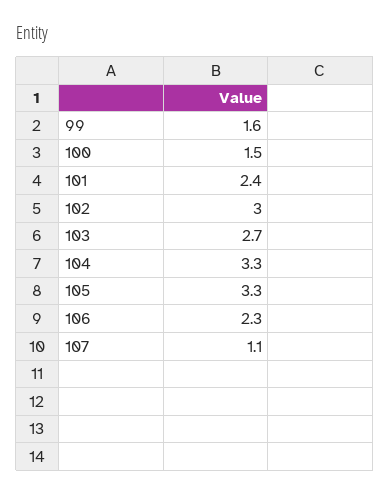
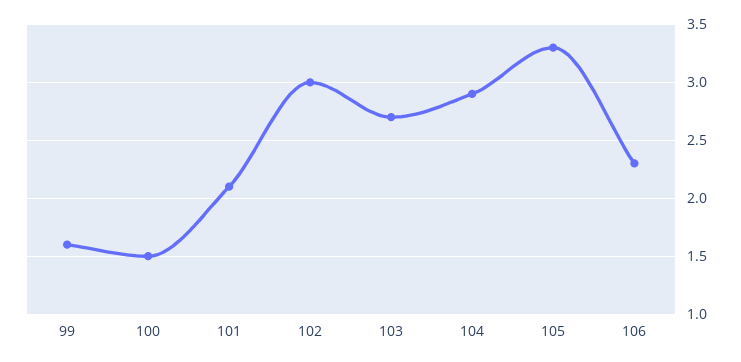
  {
    "99": 1.6,
    "100": 1.5,
-   "101": 2.4,
+   "101": 2.1,
    "102": 3,
    "103": 2.7,
-   "104": 3.3,
+   "104": 2.9,
    "105": 3.3,
-   "106": 2.3,
+   "106": 2.3
-   "107": 1.1
  }

